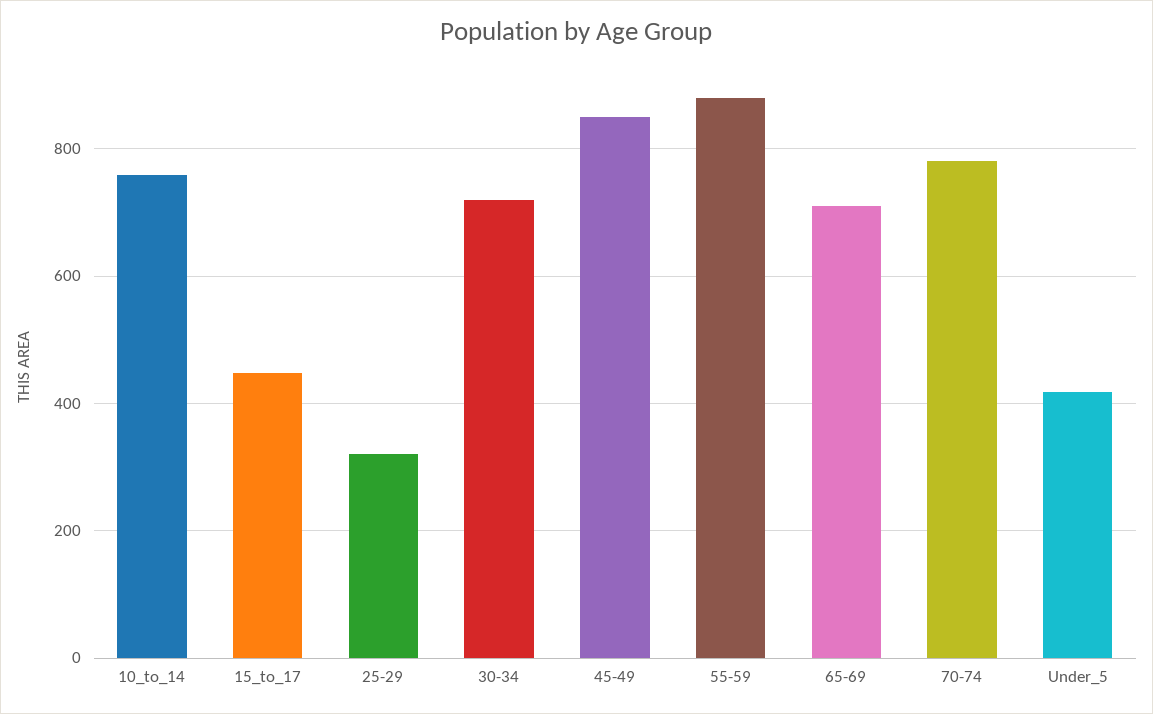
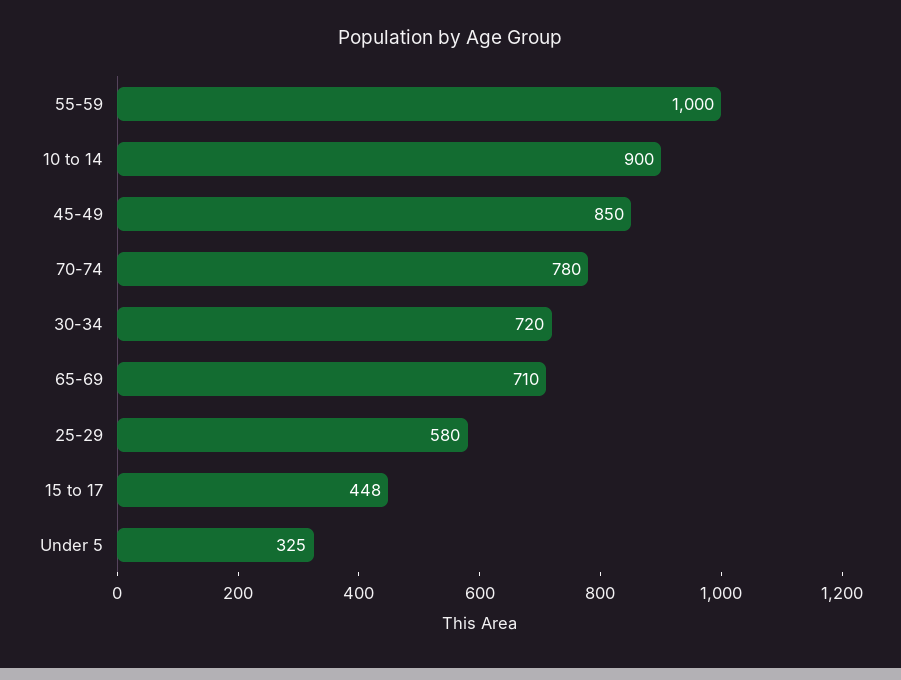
  {
-   "10_to_14": 760,
+   "10_to_14": 900,
    "15_to_17": 448,
-   "25-29": 320,
+   "25-29": 580,
    "30-34": 720,
    "45-49": 850,
-   "55-59": 880,
+   "55-59": 1000,
    "65-69": 710,
    "70-74": 780,
-   "Under_5": 420
+   "Under_5": 325
  }

